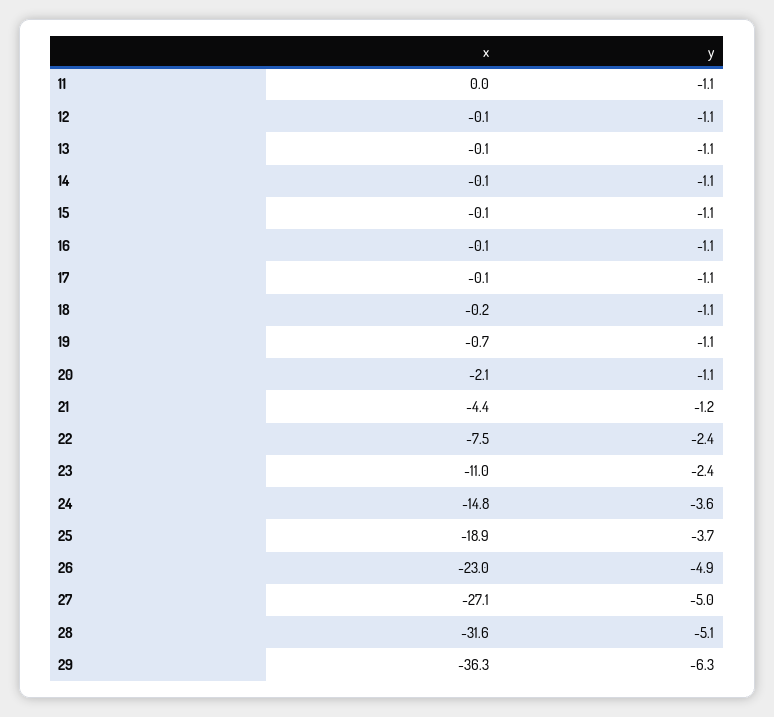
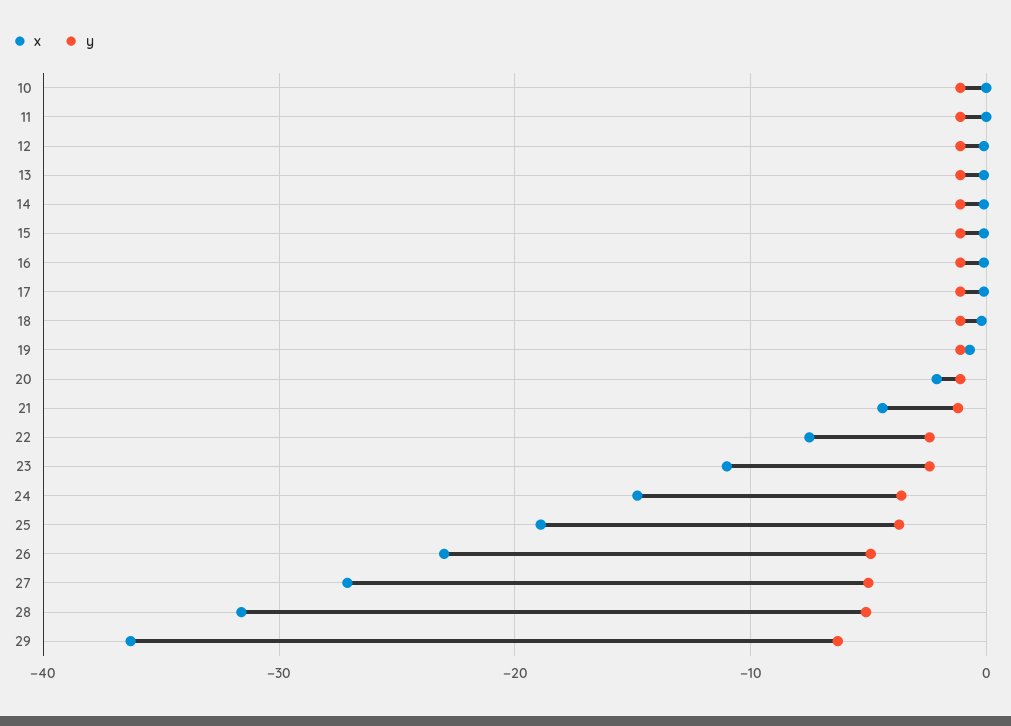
  {
    "x": {
      "11": 0,
      "12": -0.1,
      "13": -0.1,
      "14": -0.1,
      "15": -0.1,
      "16": -0.1,
      "17": -0.1,
      "18": -0.2,
      "19": -0.7,
      "20": -2.1,
      "21": -4.4,
      "22": -7.5,
      "23": -11,
      "24": -14.8,
      "25": -18.9,
      "26": -23,
      "27": -27.1,
      "28": -31.6,
-     "29": -36.3
+     "29": -36.3,
+     "10": 0
    },
    "y": {
      "11": -1.1,
      "12": -1.1,
      "13": -1.1,
      "14": -1.1,
      "15": -1.1,
      "16": -1.1,
      "17": -1.1,
      "18": -1.1,
      "19": -1.1,
      "20": -1.1,
      "21": -1.2,
      "22": -2.4,
      "23": -2.4,
      "24": -3.6,
      "25": -3.7,
      "26": -4.9,
      "27": -5,
      "28": -5.1,
-     "29": -6.3
+     "29": -6.3,
+     "10": -1
    }
  }

